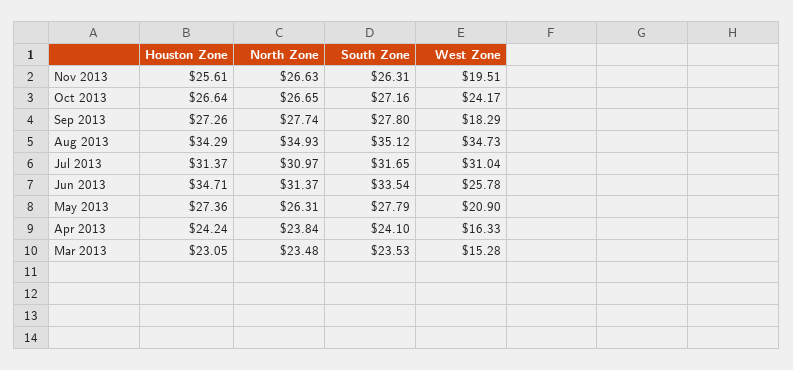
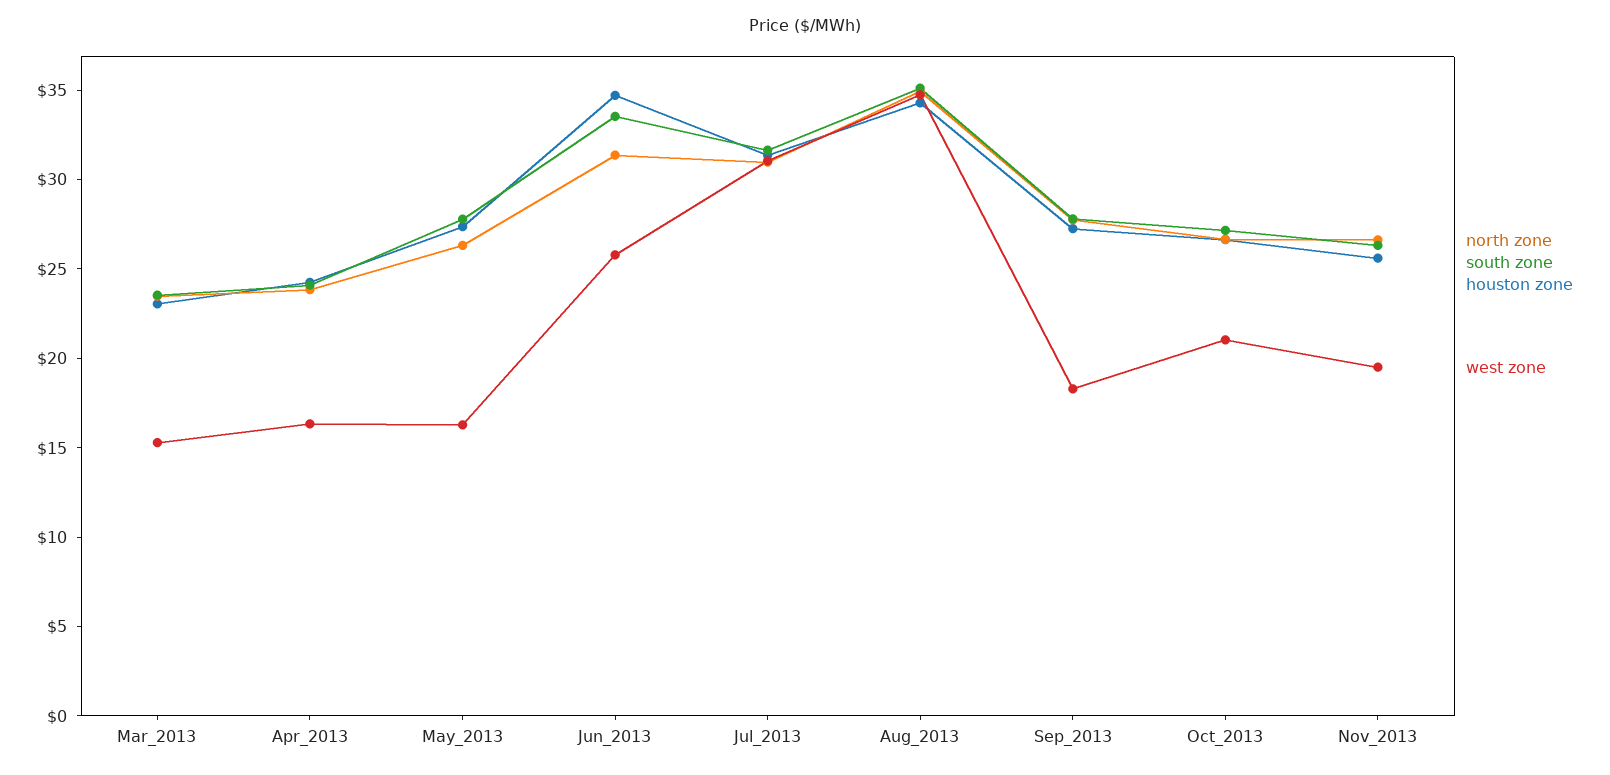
  {
    "Houston Zone": {
      "Nov 2013": 25.61,
      "Oct 2013": 26.64,
      "Sep 2013": 27.26,
      "Aug 2013": 34.29,
      "Jul 2013": 31.37,
      "Jun 2013": 34.71,
      "May 2013": 27.36,
      "Apr 2013": 24.24,
      "Mar 2013": 23.05
    },
    "North Zone": {
      "Nov 2013": 26.63,
      "Oct 2013": 26.65,
      "Sep 2013": 27.74,
      "Aug 2013": 34.93,
      "Jul 2013": 30.97,
      "Jun 2013": 31.37,
      "May 2013": 26.31,
      "Apr 2013": 23.84,
      "Mar 2013": 23.48
    },
    "South Zone": {
      "Nov 2013": 26.31,
      "Oct 2013": 27.16,
      "Sep 2013": 27.8,
      "Aug 2013": 35.12,
      "Jul 2013": 31.65,
      "Jun 2013": 33.54,
      "May 2013": 27.79,
      "Apr 2013": 24.1,
      "Mar 2013": 23.53
    },
    "West Zone": {
      "Nov 2013": 19.51,
-     "Oct 2013": 24.17,
+     "Oct 2013": 21,
      "Sep 2013": 18.29,
      "Aug 2013": 34.73,
      "Jul 2013": 31.04,
      "Jun 2013": 25.78,
-     "May 2013": 20.9,
+     "May 2013": 16,
      "Apr 2013": 16.33,
      "Mar 2013": 15.28
    }
  }

